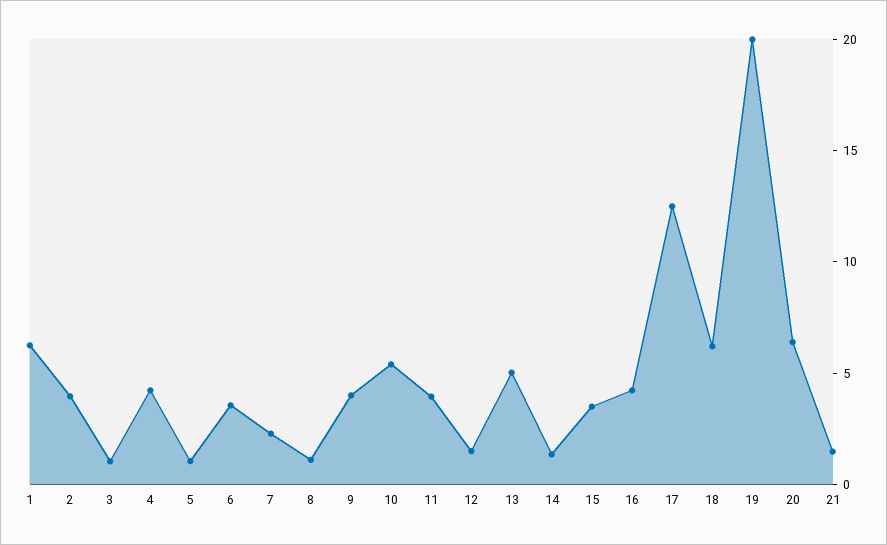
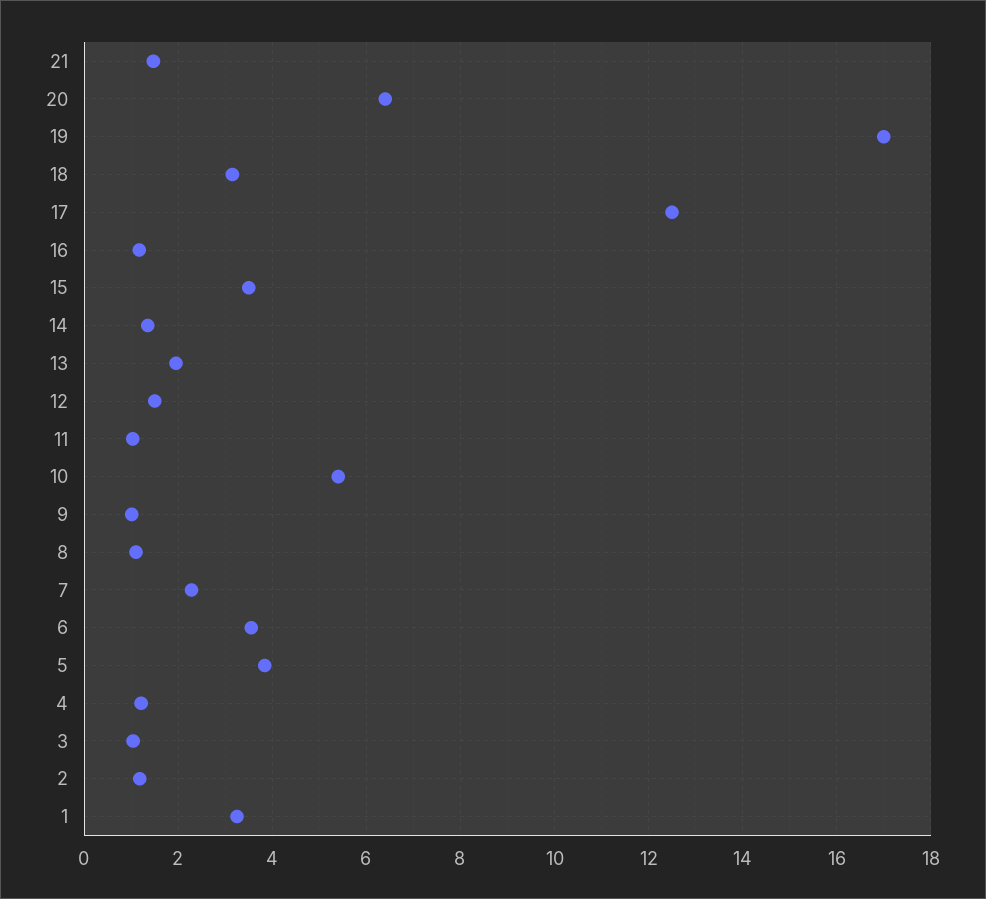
  {
-   "1": 6,
+   "1": 3.2,
-   "2": 4,
+   "2": 1.2,
    "3": 1,
-   "4": 4,
+   "4": 1.2,
-   "5": 1,
+   "5": 3.8,
    "6": 3.6,
    "7": 2.2,
    "8": 1.2,
-   "9": 4,
+   "9": 1,
    "10": 5.4,
-   "11": 4,
+   "11": 1,
    "12": 1.6,
-   "13": 5,
+   "13": 2,
    "14": 1.4,
    "15": 3.6,
-   "16": 4,
+   "16": 1.2,
    "17": 12.6,
-   "18": 6,
+   "18": 3.2,
-   "19": 20,
+   "19": 17,
    "20": 6.4,
    "21": 1.4
  }

